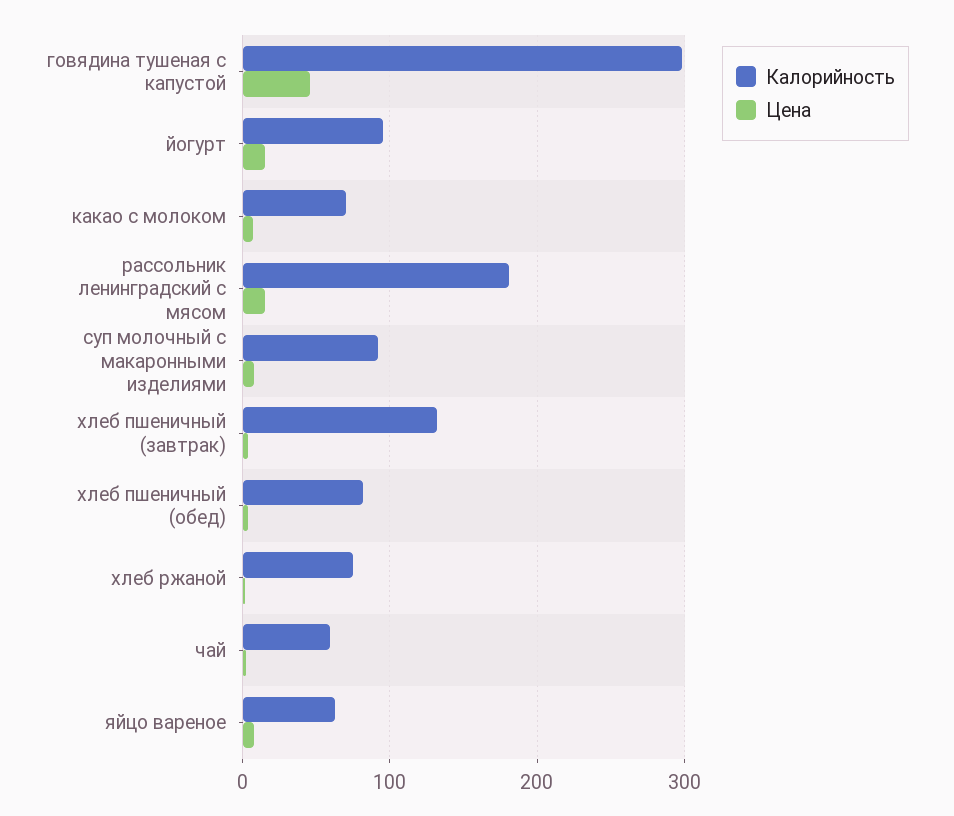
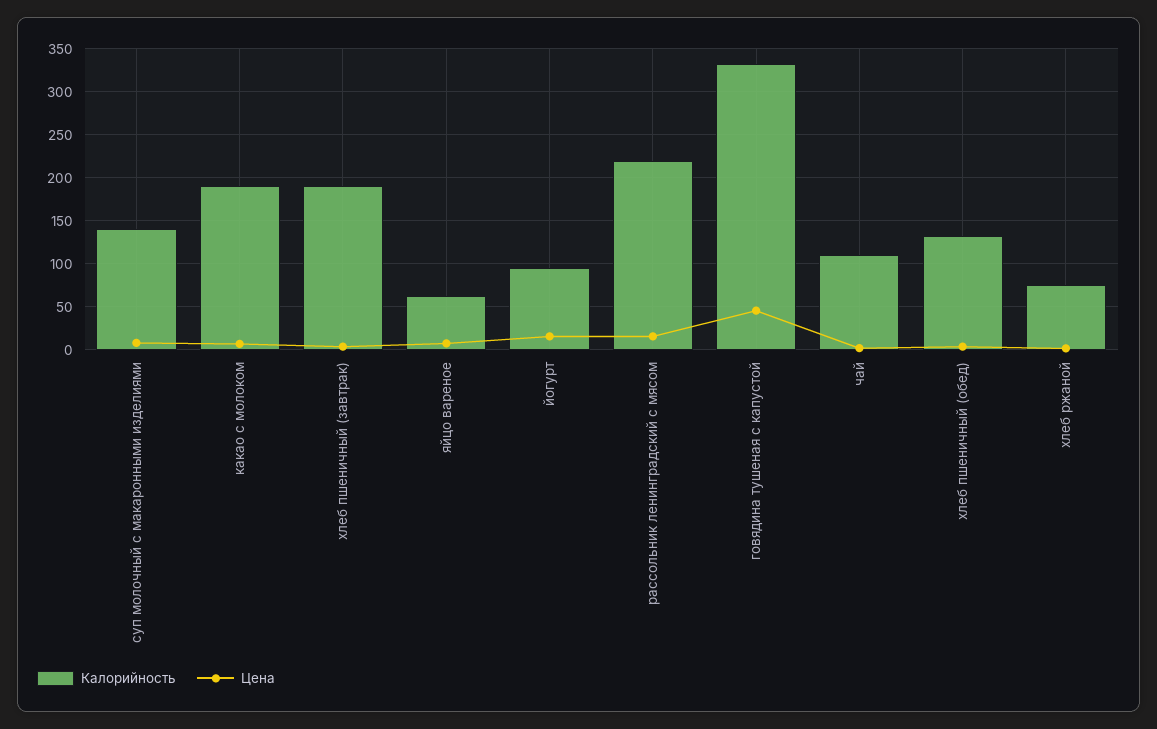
  {
    "Калорийность": {
-     "говядина тушеная с капустой": 300,
+     "говядина тушеная с капустой": 330,
      "йогурт": 100,
-     "какао с молоком": 70,
+     "какао с молоком": 190,
-     "рассольник ленинградский с мясом": 180,
+     "рассольник ленинградский с мясом": 220,
-     "суп молочный с макаронными изделиями": 90,
+     "суп молочный с макаронными изделиями": 140,
-     "хлеб пшеничный (завтрак)": 130,
+     "хлеб пшеничный (завтрак)": 190,
-     "хлеб пшеничный (обед)": 80,
+     "хлеб пшеничный (обед)": 130,
      "хлеб ржаной": 80,
-     "чай": 60,
+     "чай": 110,
      "яйцо вареное": 60
    },
    "Цена": {
      "говядина тушеная с капустой": 50,
      "йогурт": 20,
      "какао с молоком": 10,
      "рассольник ленинградский с мясом": 20,
      "суп молочный с макаронными изделиями": 10,
      "хлеб пшеничный (завтрак)": 0,
      "хлеб пшеничный (обед)": 0,
      "хлеб ржаной": 0,
      "чай": 0,
      "яйцо вареное": 10
    }
  }

